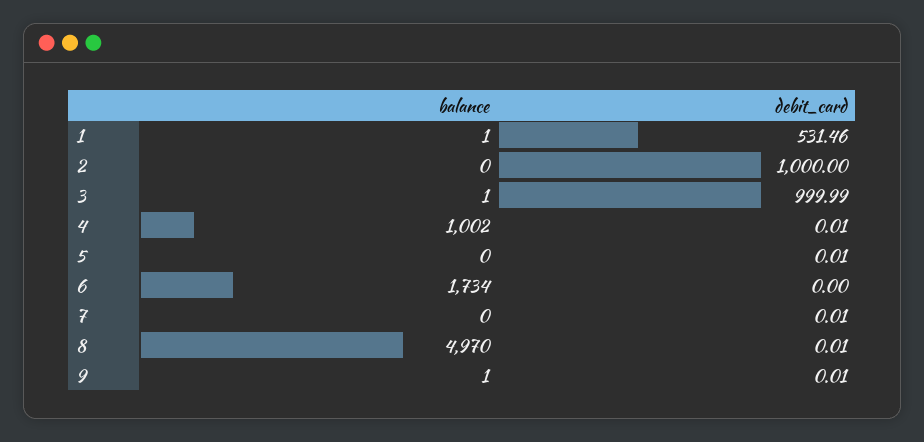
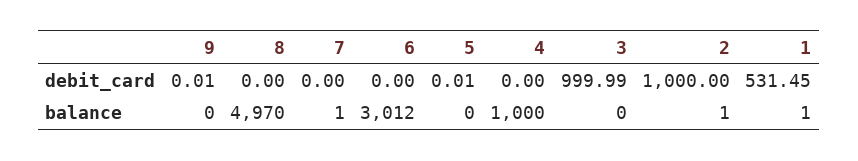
  {
    "balance": {
      "1": 1,
-     "2": 0,
+     "2": 1,
-     "3": 1,
+     "3": 0,
-     "4": 1002,
+     "4": 1000,
      "5": 0,
-     "6": 1734,
+     "6": 3012,
-     "7": 0,
+     "7": 1,
      "8": 4970,
-     "9": 1
+     "9": 0
    },
    "debit_card": {
-     "1": 531.46,
+     "1": 531.45,
      "2": 1000,
      "3": 999.99,
-     "4": 0.01,
+     "4": 0,
      "5": 0.01,
      "6": 0,
-     "7": 0.01,
+     "7": 0,
-     "8": 0.01,
+     "8": 0,
      "9": 0.01
    }
  }

